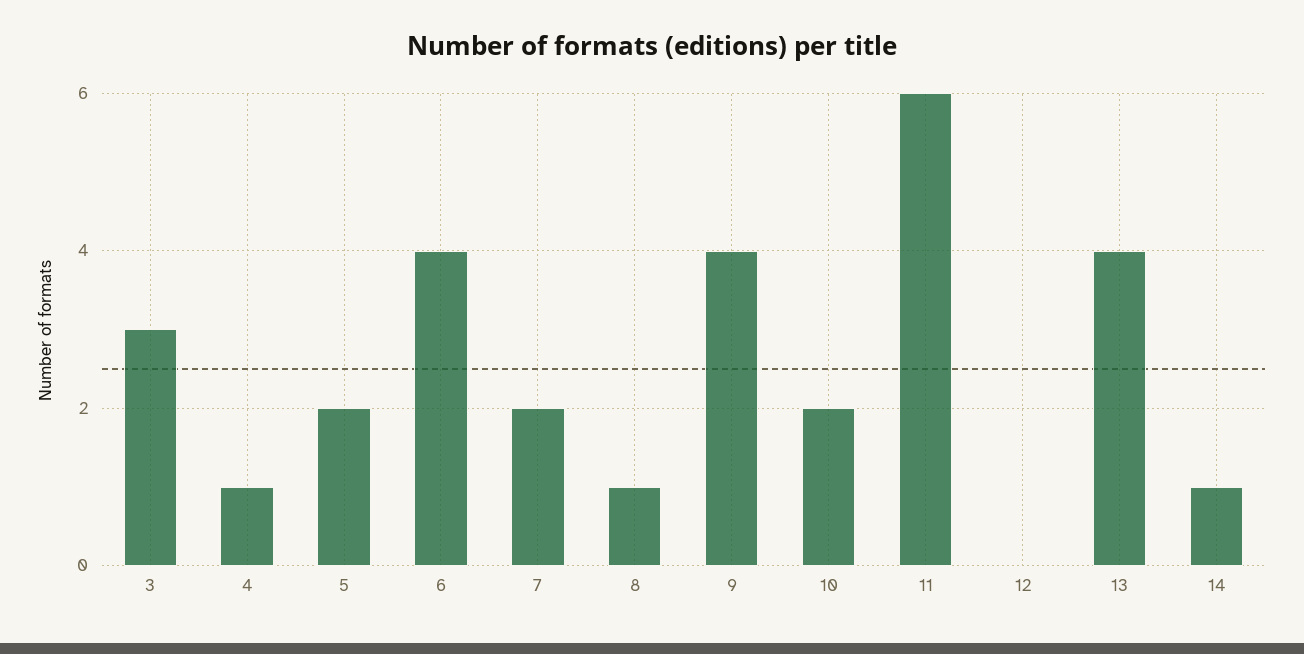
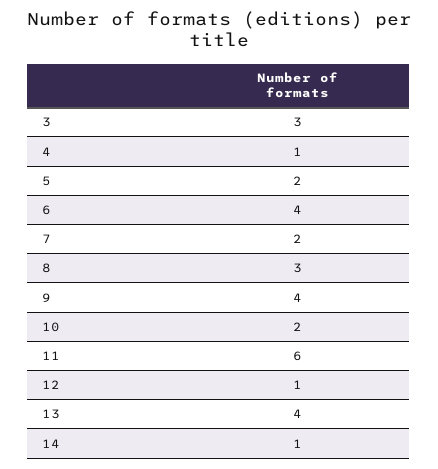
  {
    "3": 3,
    "4": 1,
    "5": 2,
    "6": 4,
    "7": 2,
-   "8": 1,
+   "8": 3,
    "9": 4,
    "10": 2,
    "11": 6,
-   "12": 0,
+   "12": 1,
    "13": 4,
    "14": 1
  }

